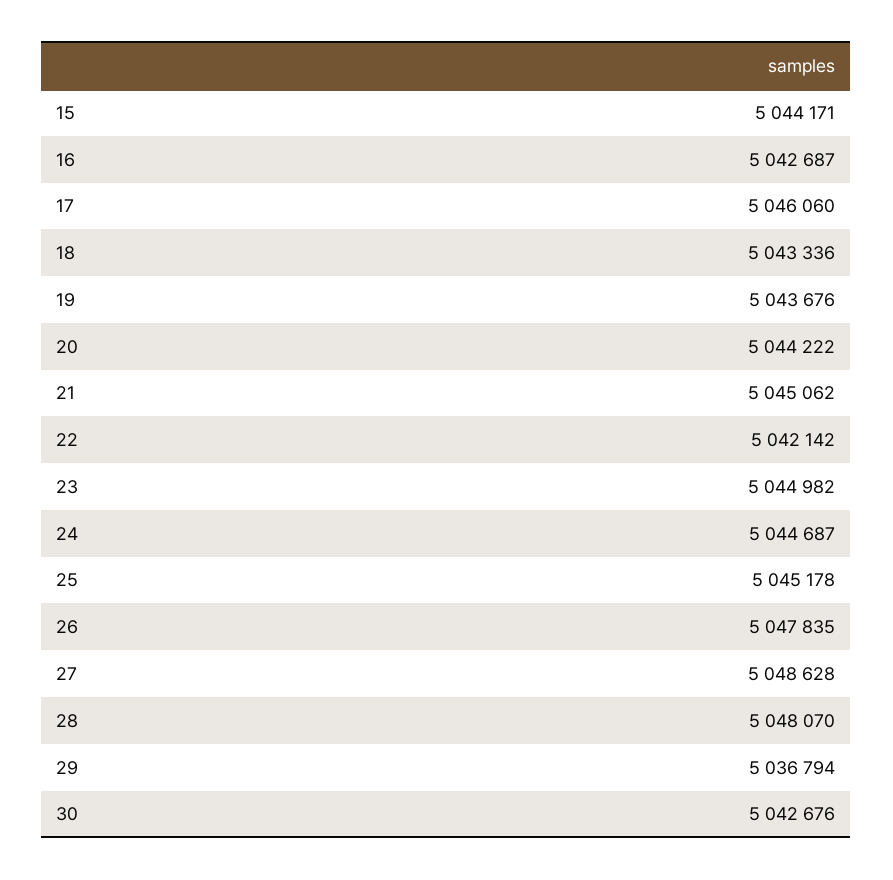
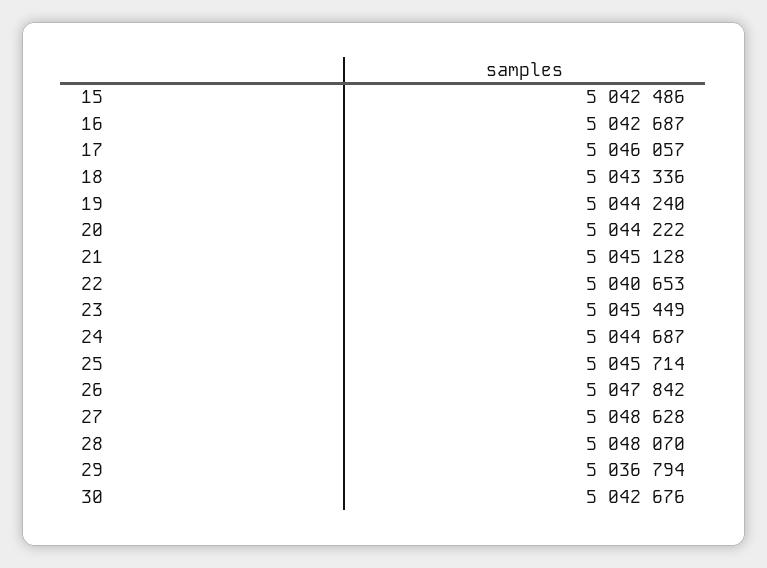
  {
-   "15": 5044171,
+   "15": 5042486,
    "16": 5042687,
-   "17": 5046060,
+   "17": 5046057,
    "18": 5043336,
-   "19": 5043676,
+   "19": 5044240,
    "20": 5044222,
-   "21": 5045062,
+   "21": 5045128,
-   "22": 5042142,
+   "22": 5040653,
-   "23": 5044982,
+   "23": 5045449,
    "24": 5044687,
-   "25": 5045178,
+   "25": 5045714,
-   "26": 5047835,
+   "26": 5047842,
    "27": 5048628,
    "28": 5048070,
    "29": 5036794,
    "30": 5042676
  }

